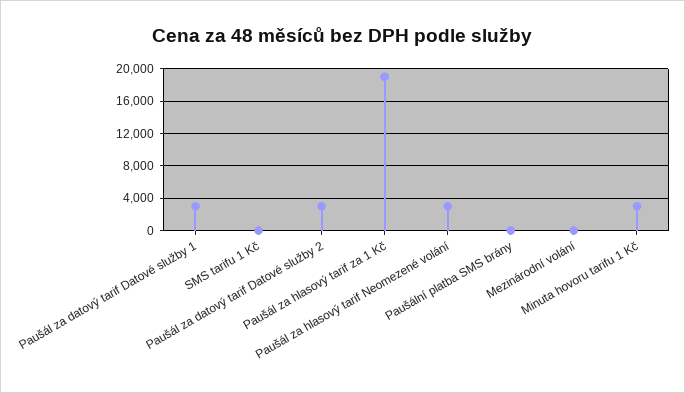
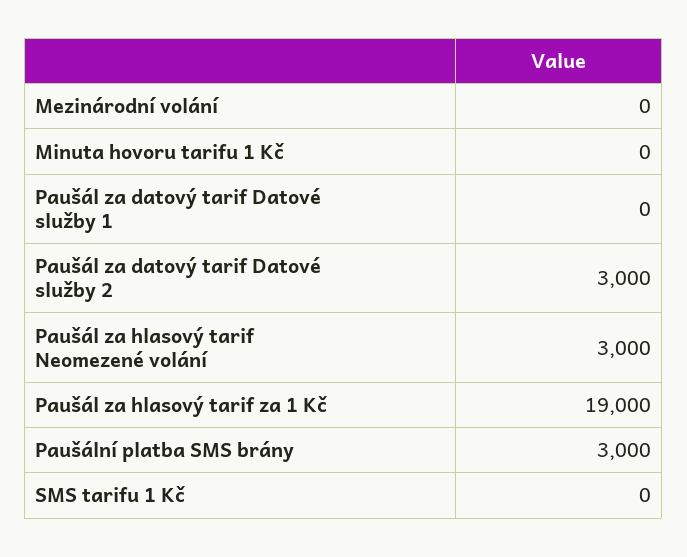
  {
-   "Paušál za datový tarif Datové služby 1": 3000,
+   "Paušál za datový tarif Datové služby 1": 0,
    "SMS tarifu 1 Kč": 0,
    "Paušál za datový tarif Datové služby 2": 3000,
    "Paušál za hlasový tarif za 1 Kč": 19000,
    "Paušál za hlasový tarif Neomezené volání": 3000,
-   "Paušální platba SMS brány": 0,
+   "Paušální platba SMS brány": 3000,
    "Mezinárodní volání": 0,
-   "Minuta hovoru tarifu 1 Kč": 3000
+   "Minuta hovoru tarifu 1 Kč": 0
  }

